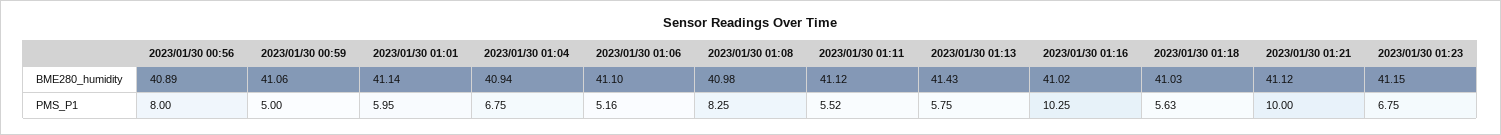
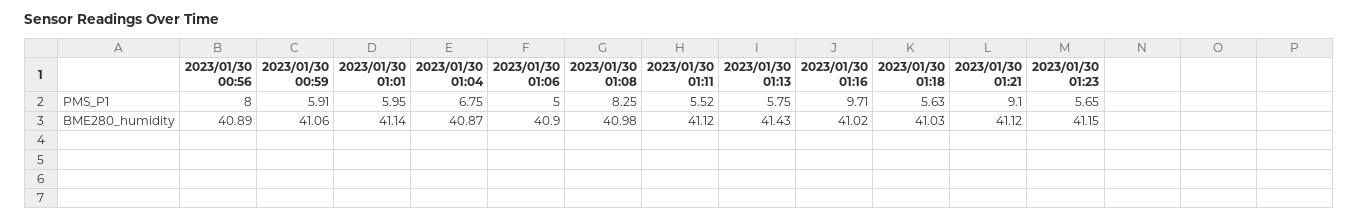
  {
    "2023/01/30 00:56": {
      "BME280_humidity": 40.89,
      "PMS_P1": 8
    },
    "2023/01/30 00:59": {
      "BME280_humidity": 41.06,
-     "PMS_P1": 5
+     "PMS_P1": 5.91
    },
    "2023/01/30 01:01": {
      "BME280_humidity": 41.14,
      "PMS_P1": 5.95
    },
    "2023/01/30 01:04": {
-     "BME280_humidity": 40.94,
+     "BME280_humidity": 40.87,
      "PMS_P1": 6.75
    },
    "2023/01/30 01:06": {
-     "BME280_humidity": 41.1,
+     "BME280_humidity": 40.9,
-     "PMS_P1": 5.16
+     "PMS_P1": 5
    },
    "2023/01/30 01:08": {
      "BME280_humidity": 40.98,
      "PMS_P1": 8.25
    },
    "2023/01/30 01:11": {
      "BME280_humidity": 41.12,
      "PMS_P1": 5.52
    },
    "2023/01/30 01:13": {
      "BME280_humidity": 41.43,
      "PMS_P1": 5.75
    },
    "2023/01/30 01:16": {
      "BME280_humidity": 41.02,
-     "PMS_P1": 10.25
+     "PMS_P1": 9.71
    },
    "2023/01/30 01:18": {
      "BME280_humidity": 41.03,
      "PMS_P1": 5.63
    },
    "2023/01/30 01:21": {
      "BME280_humidity": 41.12,
-     "PMS_P1": 10
+     "PMS_P1": 9.1
    },
    "2023/01/30 01:23": {
      "BME280_humidity": 41.15,
-     "PMS_P1": 6.75
+     "PMS_P1": 5.65
    }
  }

